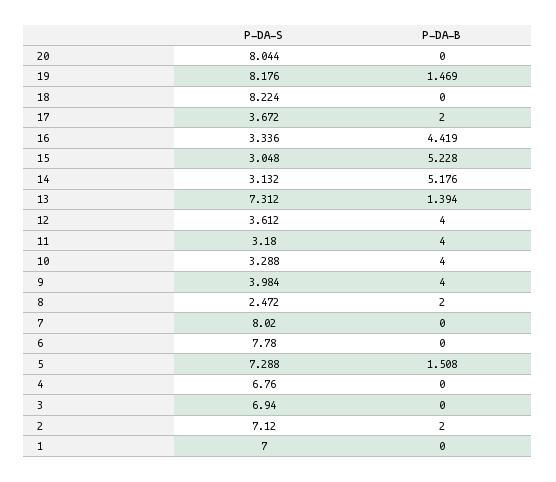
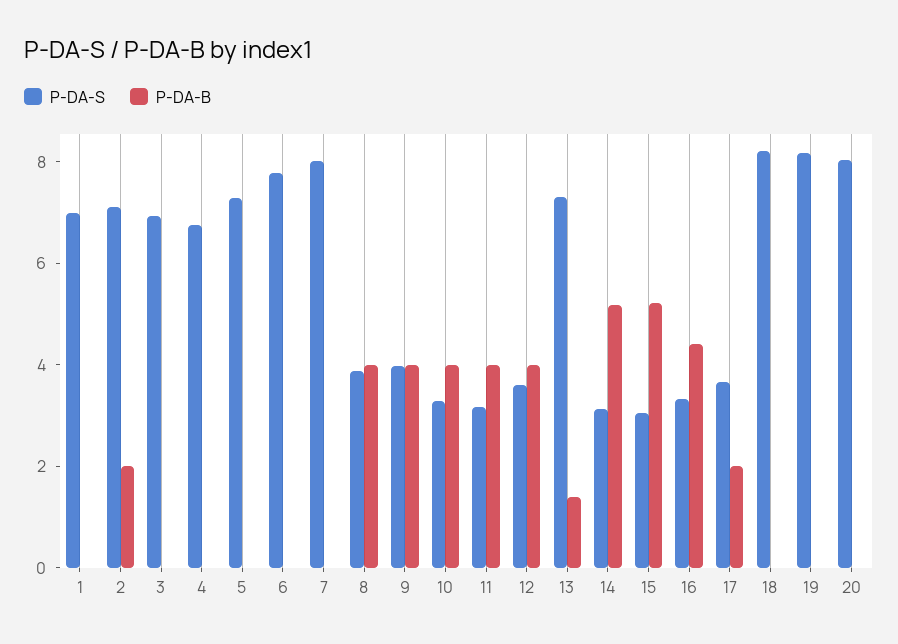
  {
    "P-DA-S": {
      "20": 8.044,
      "19": 8.176,
      "18": 8.224,
      "17": 3.672,
      "16": 3.336,
      "15": 3.048,
      "14": 3.132,
      "13": 7.312,
      "12": 3.612,
      "11": 3.18,
      "10": 3.288,
      "9": 3.984,
-     "8": 2.472,
+     "8": 4,
      "7": 8.02,
      "6": 7.78,
      "5": 7.288,
      "4": 6.76,
      "3": 6.94,
      "2": 7.12,
      "1": 7
    },
    "P-DA-B": {
      "20": 0,
-     "19": 1.469,
+     "19": 0,
      "18": 0,
      "17": 2,
      "16": 4.419,
      "15": 5.228,
      "14": 5.176,
      "13": 1.394,
      "12": 4,
      "11": 4,
      "10": 4,
      "9": 4,
-     "8": 2,
+     "8": 4,
      "7": 0,
      "6": 0,
-     "5": 1.508,
+     "5": 0,
      "4": 0,
      "3": 0,
      "2": 2,
      "1": 0
    }
  }

